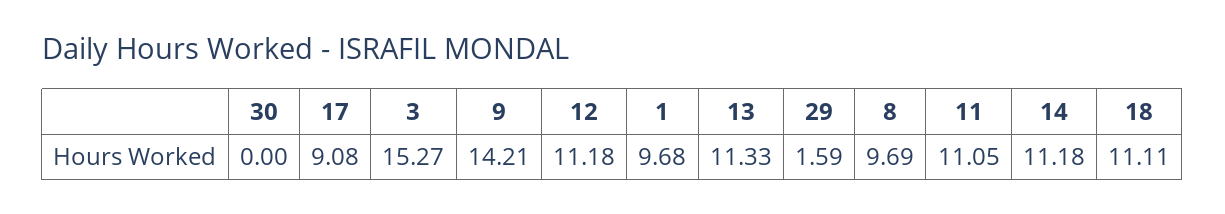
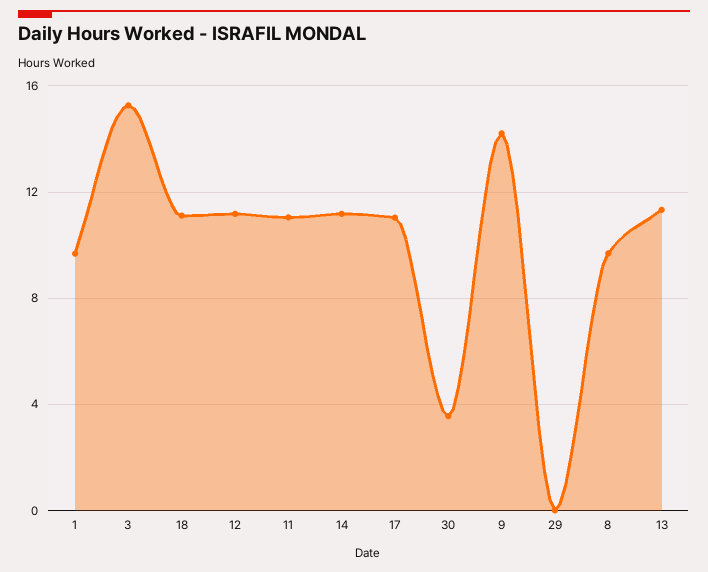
  {
-   "30": 0,
+   "30": 3.5,
-   "17": 9.08,
+   "17": 11,
    "3": 15.27,
    "9": 14.21,
    "12": 11.18,
    "1": 9.68,
    "13": 11.33,
-   "29": 1.59,
+   "29": 0,
    "8": 9.69,
    "11": 11.05,
    "14": 11.18,
    "18": 11.11
  }

